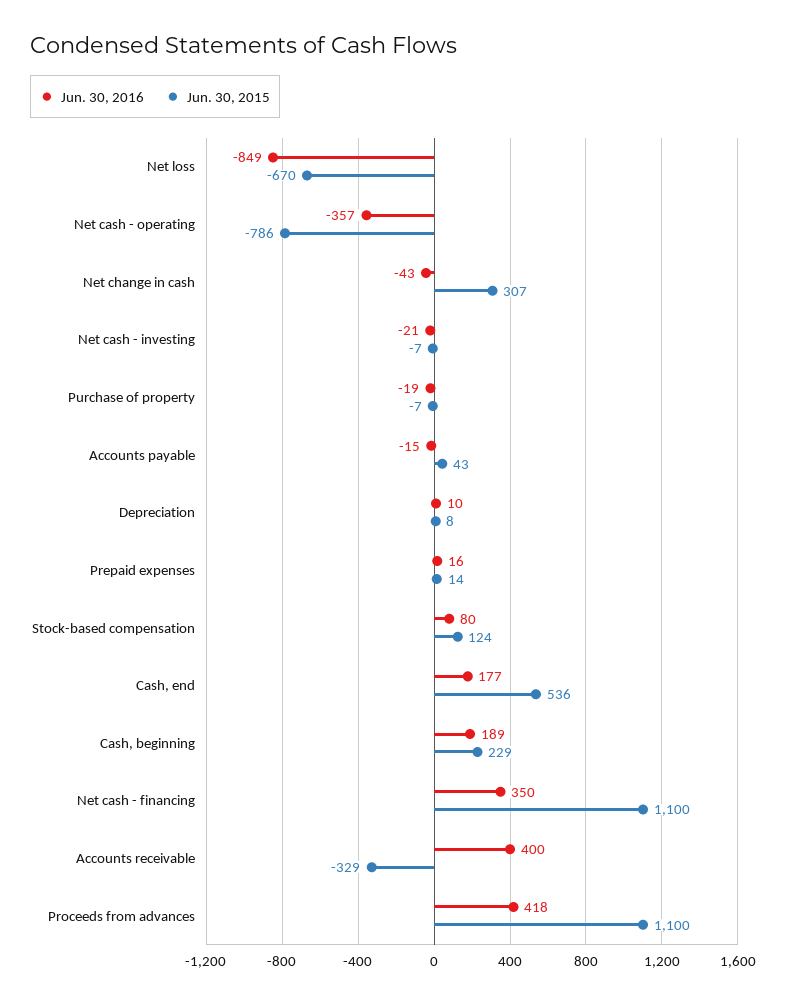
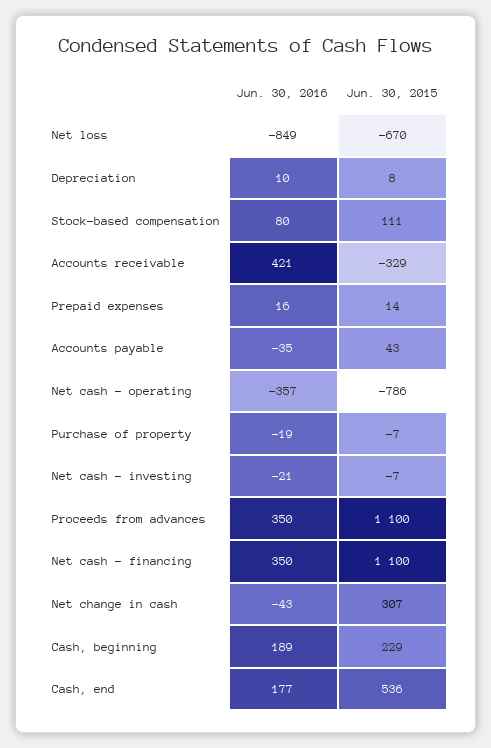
  {
    "Jun. 30, 2016": {
      "Net loss": -849,
      "Net cash - operating": -357,
      "Net change in cash": -43,
      "Net cash - investing": -21,
      "Purchase of property": -19,
-     "Accounts payable": -15,
+     "Accounts payable": -35,
      "Depreciation": 10,
      "Prepaid expenses": 16,
      "Stock-based compensation": 80,
      "Cash, end": 177,
      "Cash, beginning": 189,
      "Net cash - financing": 350,
-     "Accounts receivable": 400,
+     "Accounts receivable": 421,
-     "Proceeds from advances": 418
+     "Proceeds from advances": 350
    },
    "Jun. 30, 2015": {
      "Net loss": -670,
      "Net cash - operating": -786,
      "Net change in cash": 307,
      "Net cash - investing": -7,
      "Purchase of property": -7,
      "Accounts payable": 43,
      "Depreciation": 8,
      "Prepaid expenses": 14,
-     "Stock-based compensation": 124,
+     "Stock-based compensation": 111,
      "Cash, end": 536,
      "Cash, beginning": 229,
      "Net cash - financing": 1100,
      "Accounts receivable": -329,
      "Proceeds from advances": 1100
    }
  }

